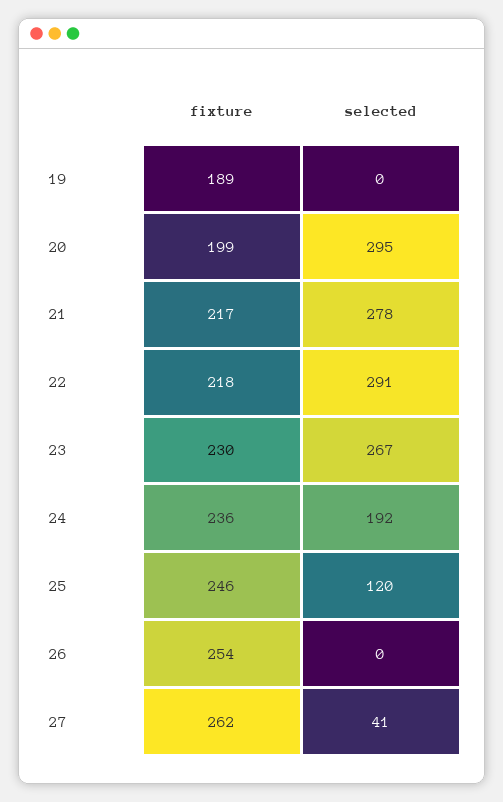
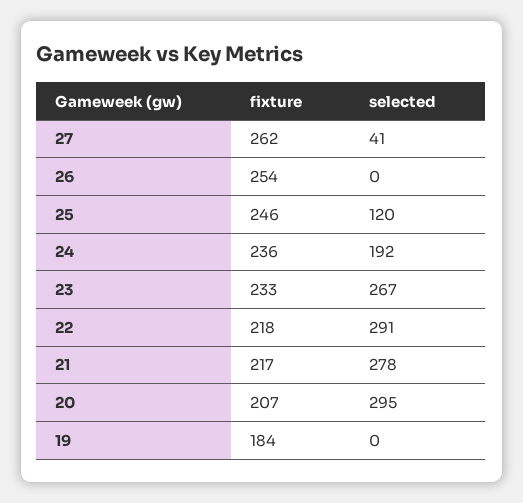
  {
    "fixture": {
-     "19": 189,
+     "19": 184,
-     "20": 199,
+     "20": 207,
      "21": 217,
      "22": 218,
-     "23": 230,
+     "23": 233,
      "24": 236,
      "25": 246,
      "26": 254,
      "27": 262
    },
    "selected": {
      "19": 0,
      "20": 295,
      "21": 278,
      "22": 291,
      "23": 267,
      "24": 192,
      "25": 120,
      "26": 0,
      "27": 41
    }
  }

